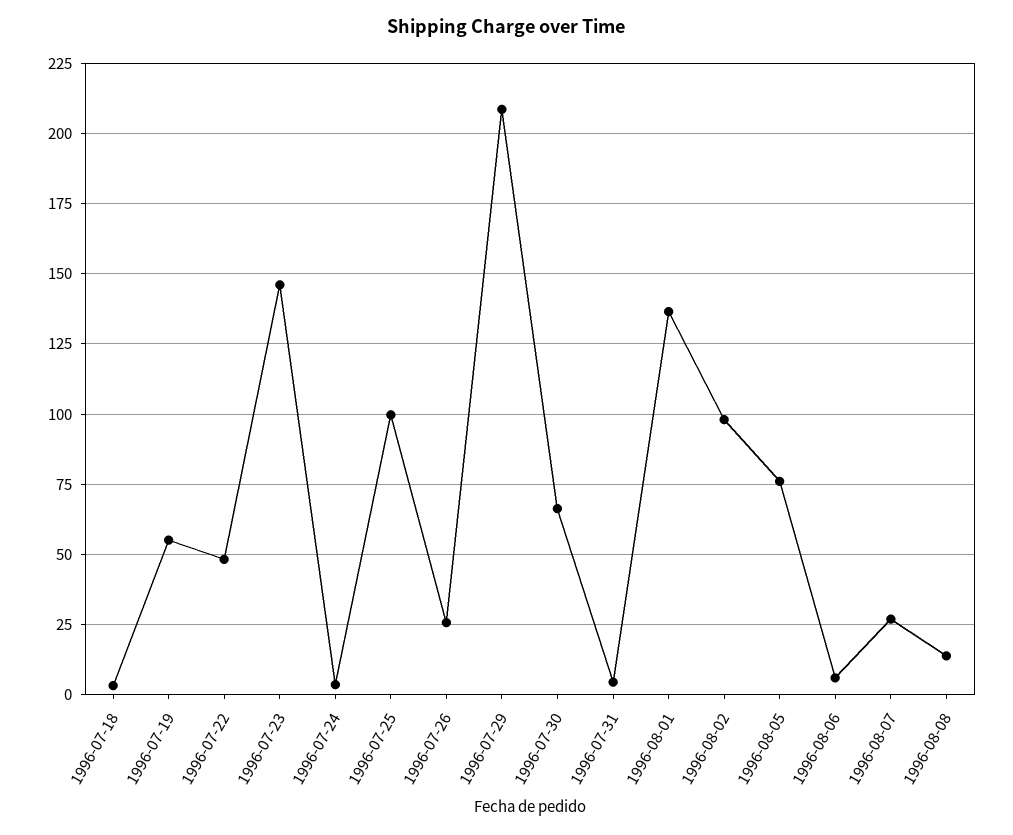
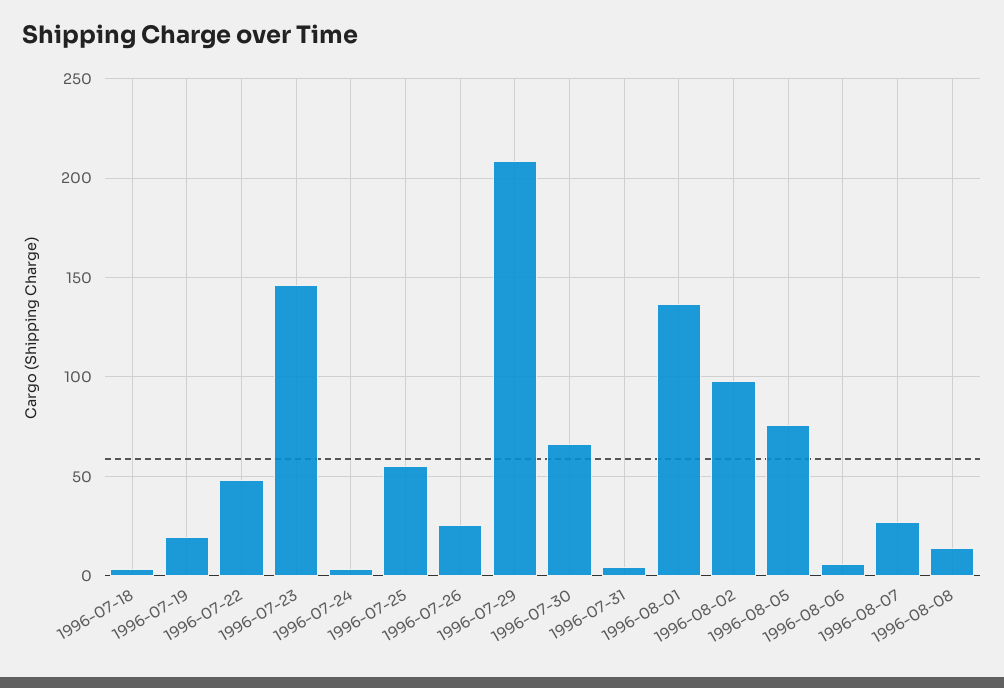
  {
    "1996-07-18": 2.5,
-   "1996-07-19": 55,
+   "1996-07-19": 20,
    "1996-07-22": 47.5,
    "1996-07-23": 145,
    "1996-07-24": 2.5,
-   "1996-07-25": 100,
+   "1996-07-25": 55,
    "1996-07-26": 25,
    "1996-07-29": 207.5,
    "1996-07-30": 67.5,
    "1996-07-31": 5,
    "1996-08-01": 137.5,
    "1996-08-02": 97.5,
    "1996-08-05": 75,
    "1996-08-06": 5,
    "1996-08-07": 27.5,
    "1996-08-08": 15
  }

